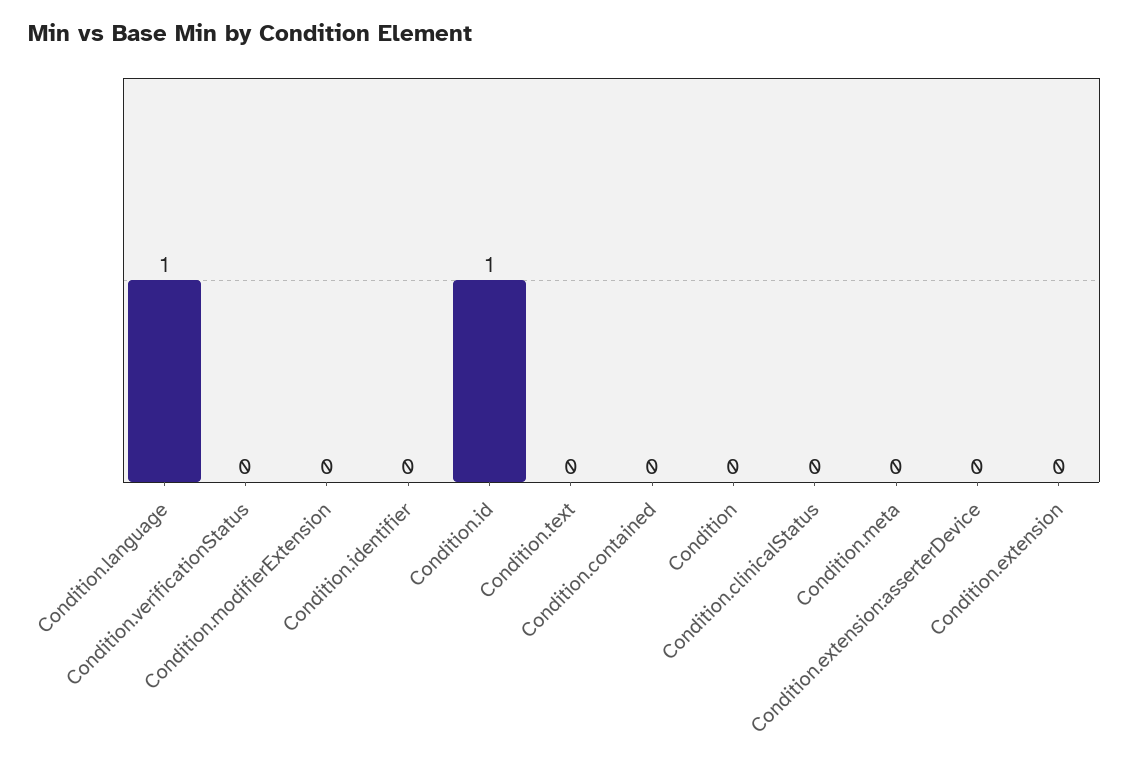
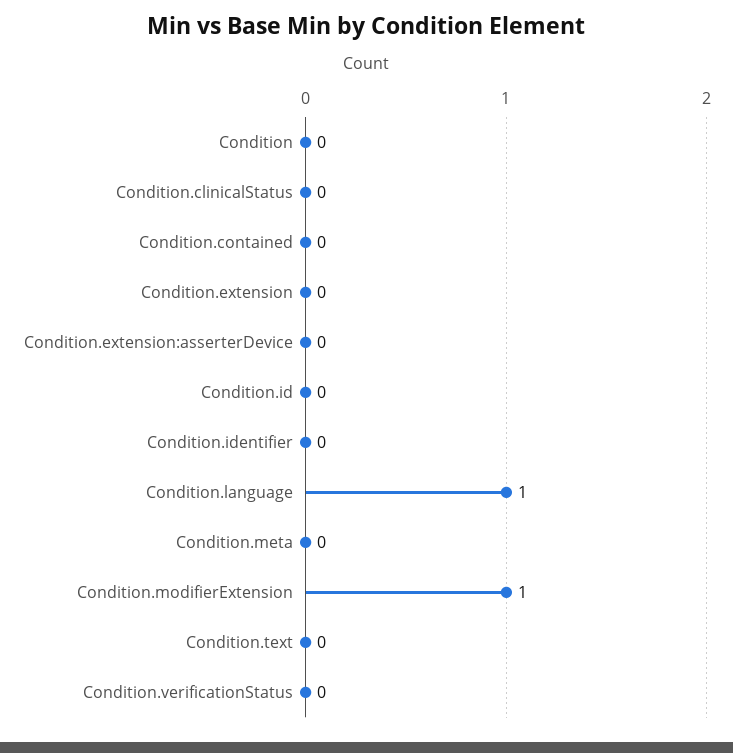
  {
    "Condition.language": 1,
    "Condition.verificationStatus": 0,
-   "Condition.modifierExtension": 0,
+   "Condition.modifierExtension": 1,
    "Condition.identifier": 0,
-   "Condition.id": 1,
+   "Condition.id": 0,
    "Condition.text": 0,
    "Condition.contained": 0,
    "Condition": 0,
    "Condition.clinicalStatus": 0,
    "Condition.meta": 0,
    "Condition.extension:asserterDevice": 0,
    "Condition.extension": 0
  }

